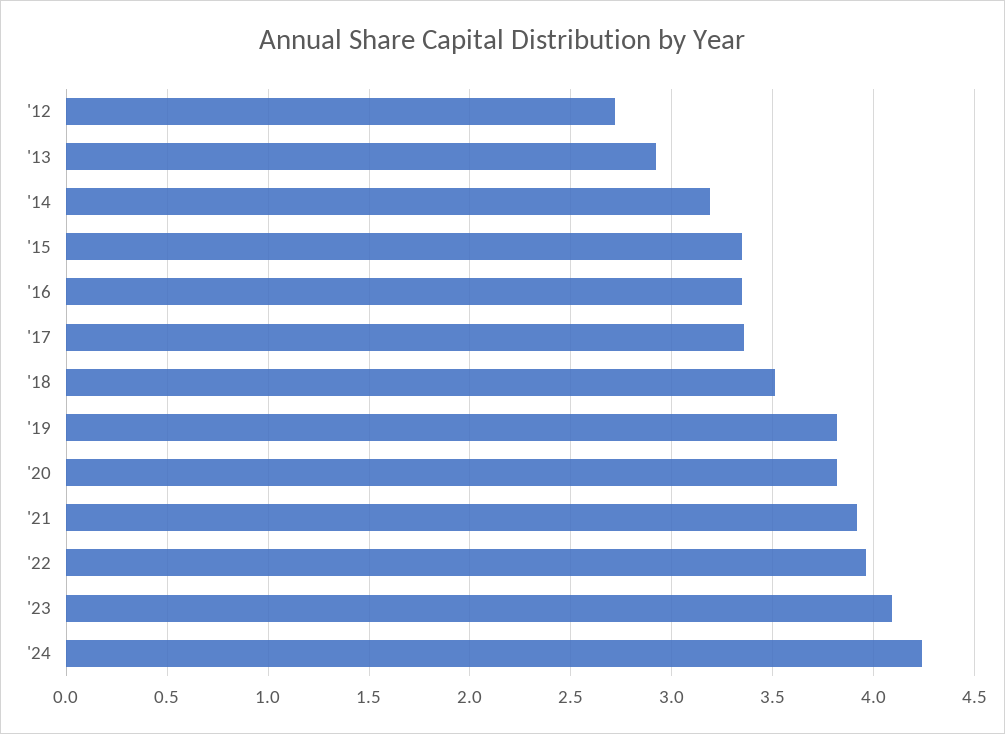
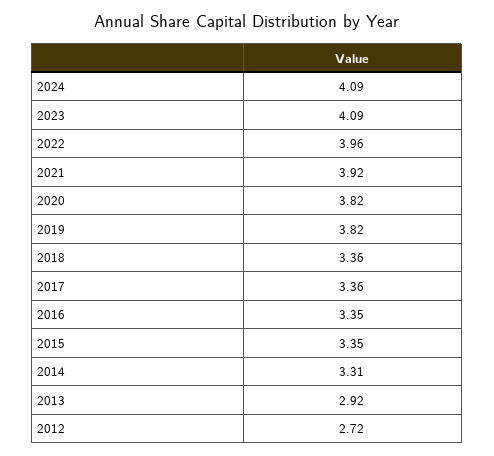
  {
    "'12": 2.72,
    "'13": 2.92,
-   "'14": 3.2,
+   "'14": 3.31,
    "'15": 3.35,
    "'16": 3.35,
    "'17": 3.36,
-   "'18": 3.5,
+   "'18": 3.36,
    "'19": 3.82,
    "'20": 3.82,
    "'21": 3.92,
    "'22": 3.96,
    "'23": 4.09,
-   "'24": 4.25
+   "'24": 4.09
  }

